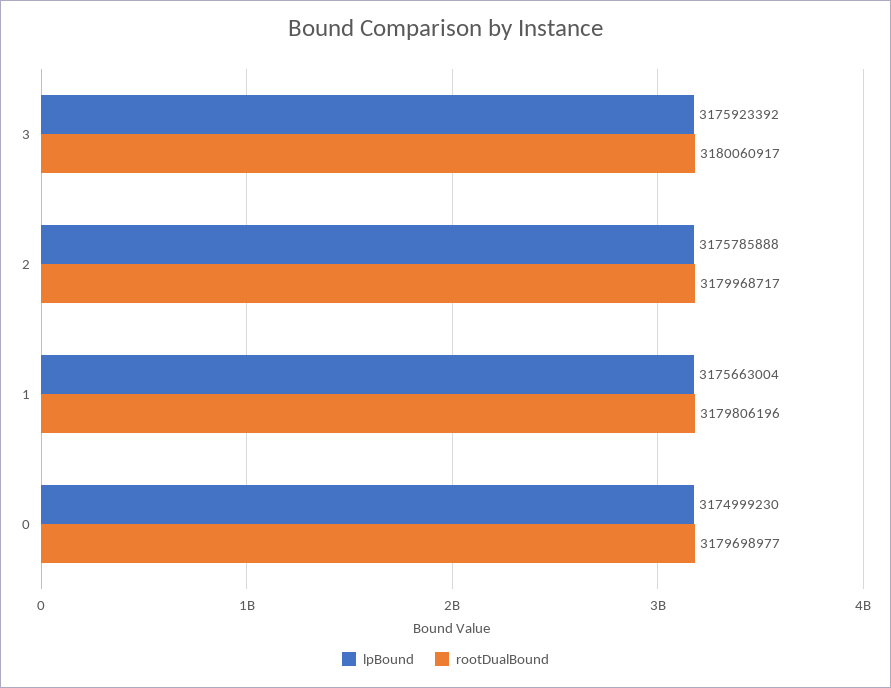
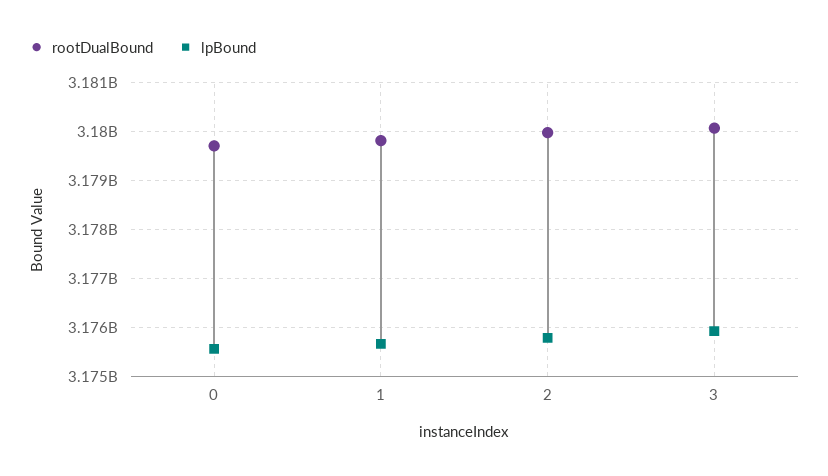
  {
    "lpBound": {
      "3": 3175923392,
      "2": 3175785888,
      "1": 3175663004,
-     "0": 3174999230
+     "0": 3175600000
    },
    "rootDualBound": {
      "3": 3180060917,
      "2": 3179968717,
      "1": 3179806196,
      "0": 3179698977
    }
  }

